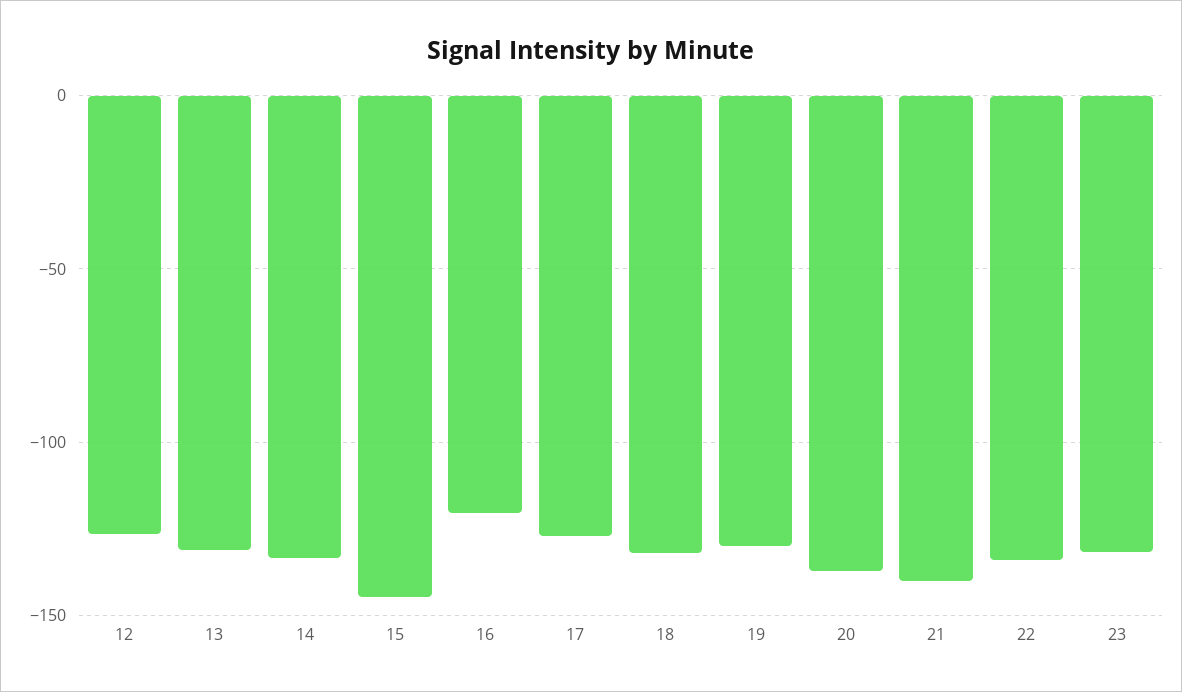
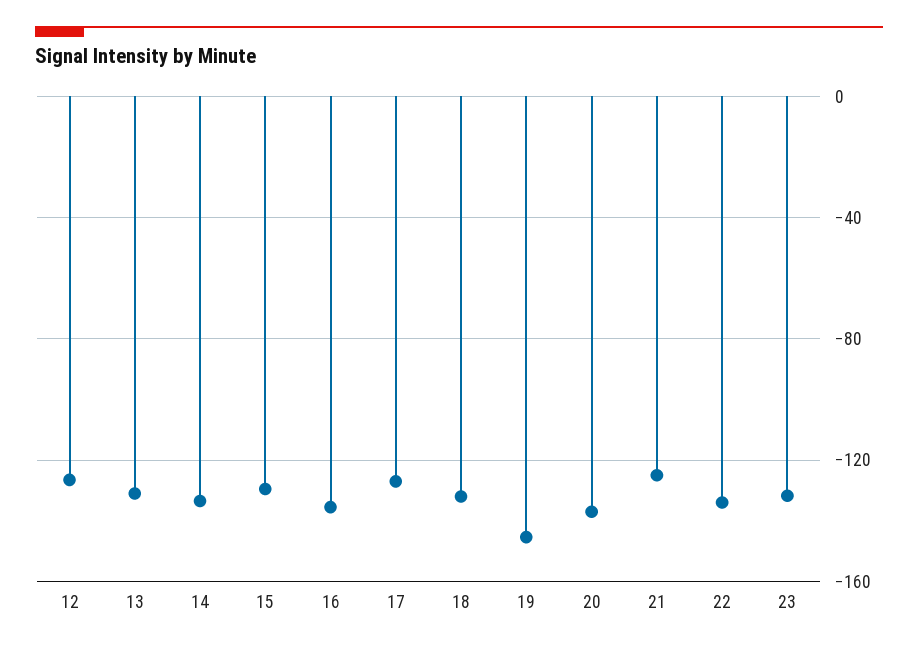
  {
    "12": -125,
    "13": -130,
    "14": -135,
-   "15": -145,
+   "15": -130,
-   "16": -120,
+   "16": -135,
    "17": -125,
    "18": -130,
-   "19": -130,
+   "19": -145,
    "20": -135,
-   "21": -140,
+   "21": -125,
    "22": -135,
    "23": -130
  }

